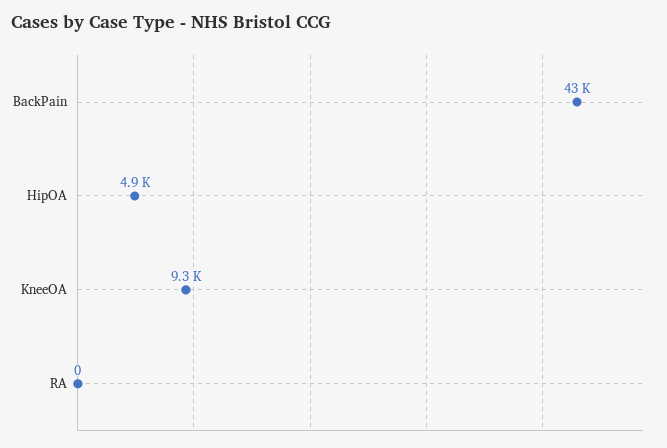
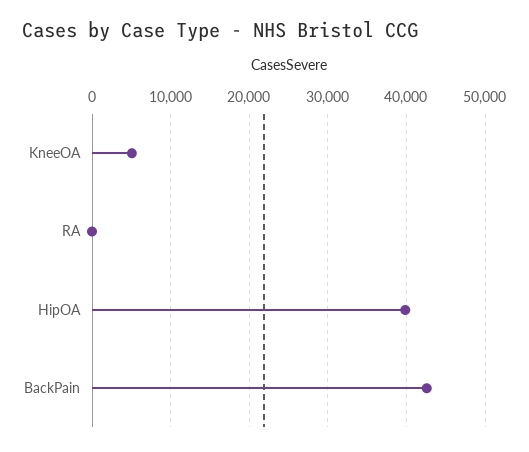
  {
    "BackPain": 43000,
-   "HipOA": 4900,
+   "HipOA": 40000,
-   "KneeOA": 9300,
+   "KneeOA": 5000,
    "RA": 0
  }

